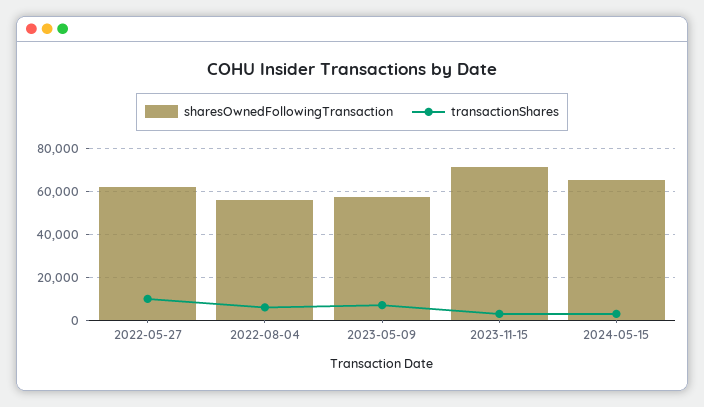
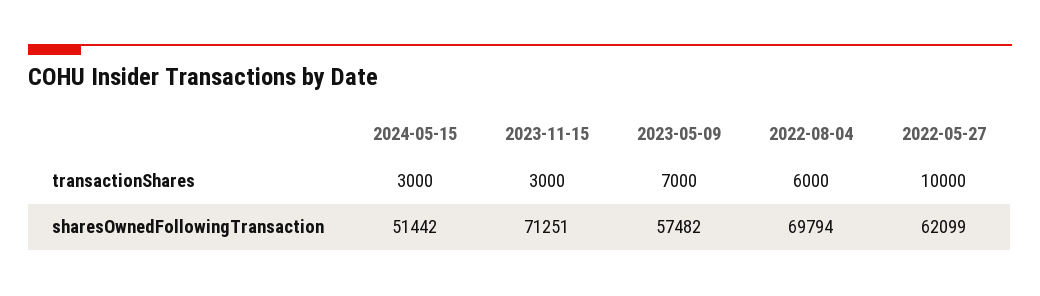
  {
    "sharesOwnedFollowingTransaction": {
      "2022-05-27": 62099,
-     "2022-08-04": 55000,
+     "2022-08-04": 69794,
      "2023-05-09": 57482,
      "2023-11-15": 71251,
-     "2024-05-15": 65000
+     "2024-05-15": 51442
    },
    "transactionShares": {
      "2022-05-27": 10000,
      "2022-08-04": 6000,
      "2023-05-09": 7000,
      "2023-11-15": 3000,
      "2024-05-15": 3000
    }
  }

